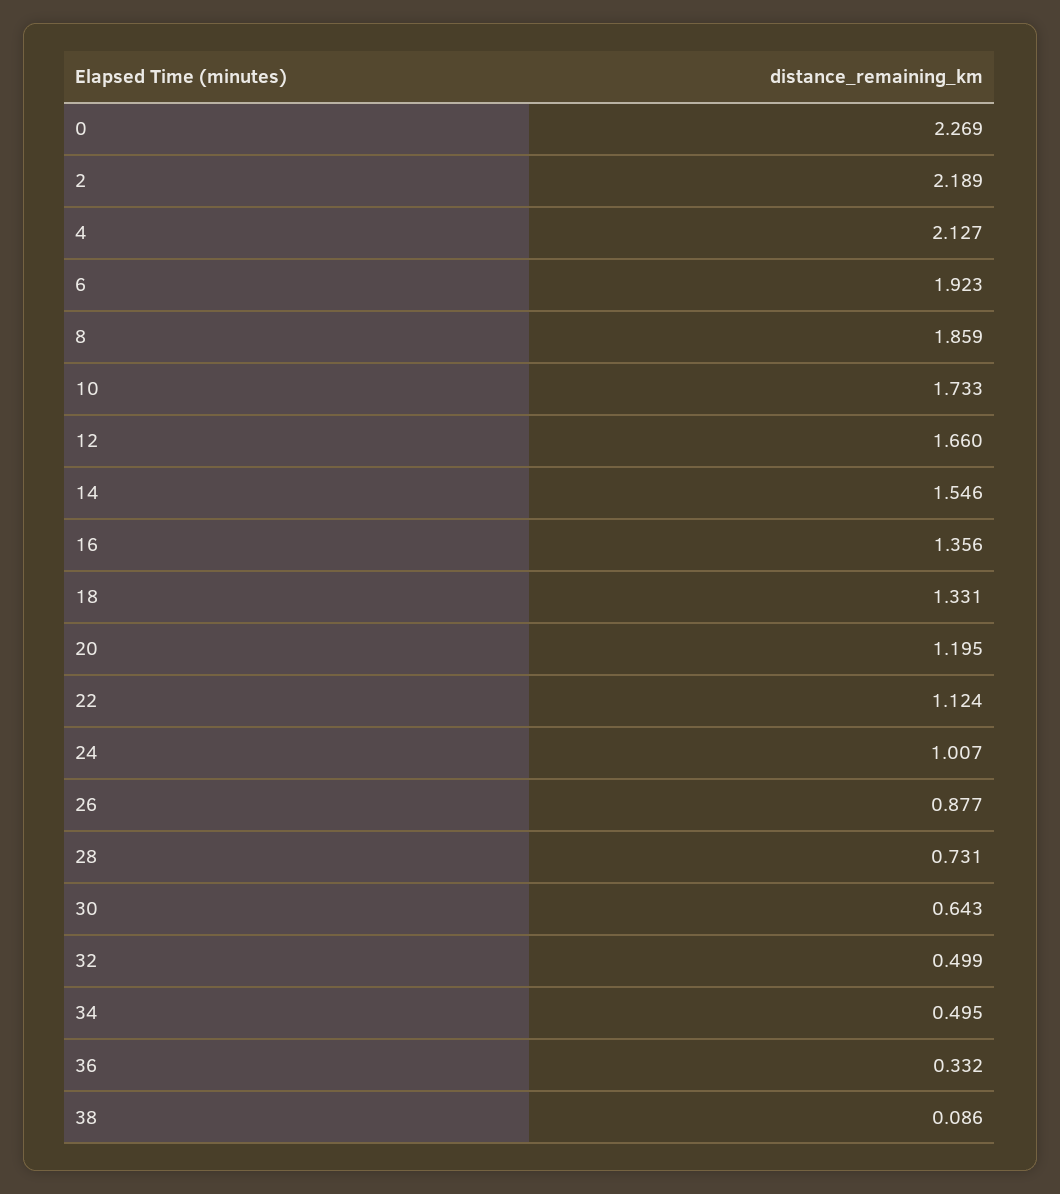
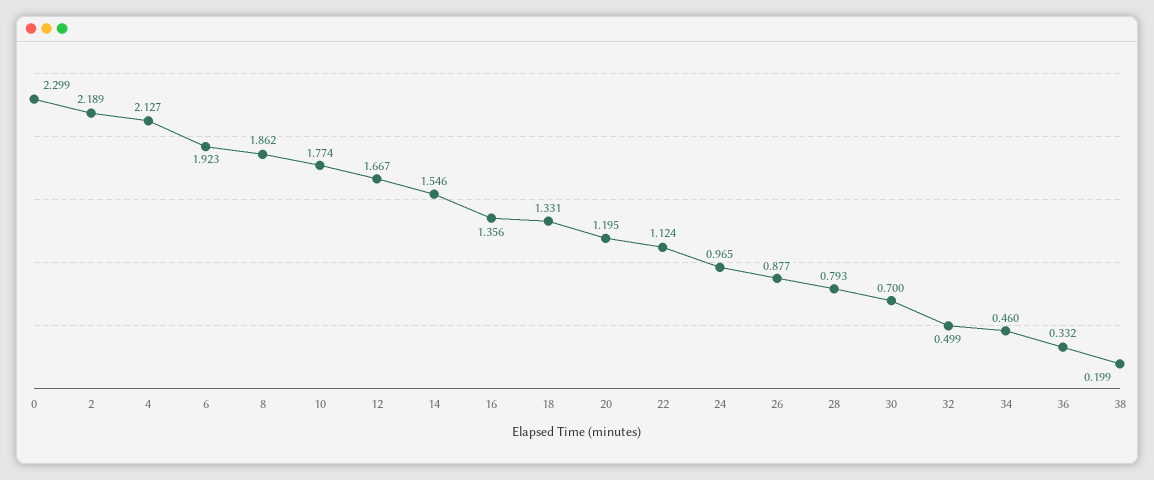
  {
-   "0": 2.269,
+   "0": 2.299,
    "2": 2.189,
    "4": 2.127,
    "6": 1.923,
-   "8": 1.859,
+   "8": 1.862,
-   "10": 1.733,
+   "10": 1.774,
-   "12": 1.66,
+   "12": 1.667,
    "14": 1.546,
    "16": 1.356,
    "18": 1.331,
    "20": 1.195,
    "22": 1.124,
-   "24": 1.007,
+   "24": 0.965,
    "26": 0.877,
-   "28": 0.731,
+   "28": 0.793,
-   "30": 0.643,
+   "30": 0.7,
    "32": 0.499,
-   "34": 0.495,
+   "34": 0.46,
    "36": 0.332,
-   "38": 0.086
+   "38": 0.199
  }

